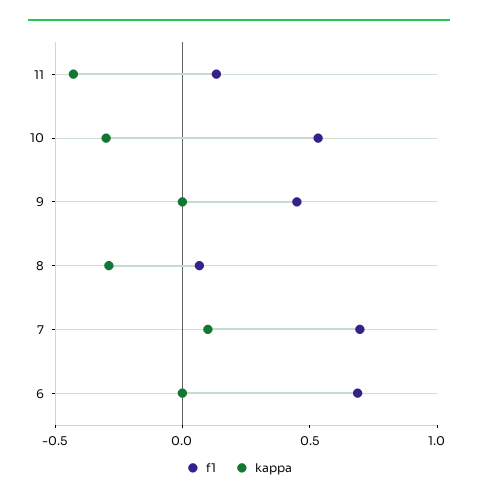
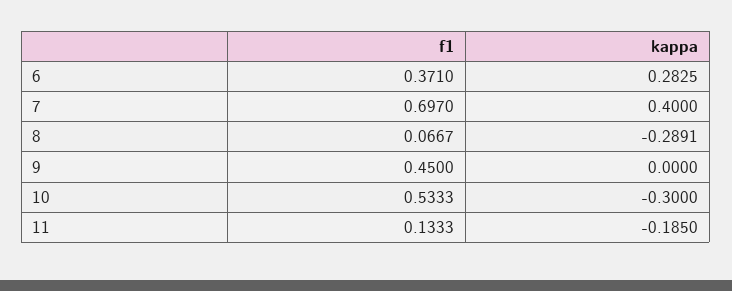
  {
    "f1": {
      "11": 0.1333,
      "10": 0.5333,
      "9": 0.45,
      "8": 0.0667,
      "7": 0.697,
-     "6": 0.7
+     "6": 0.371
    },
    "kappa": {
-     "11": -0.4,
+     "11": -0.185,
      "10": -0.3,
      "9": 0,
      "8": -0.2891,
-     "7": 0.1,
+     "7": 0.4,
-     "6": 0
+     "6": 0.2825
    }
  }

